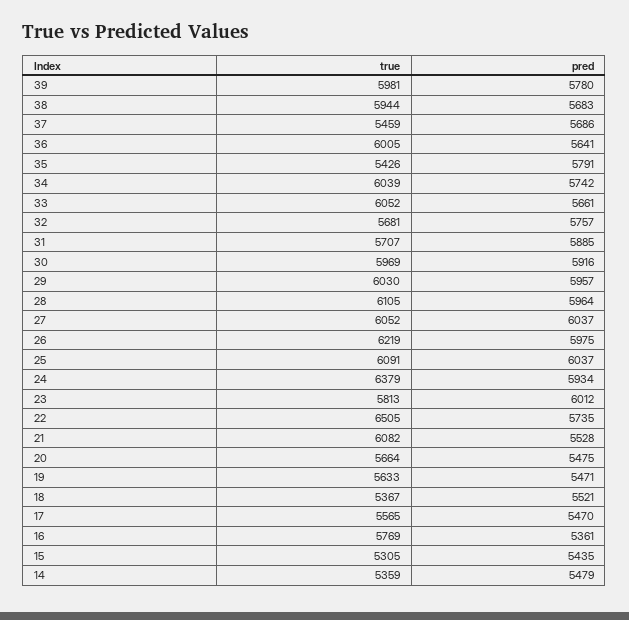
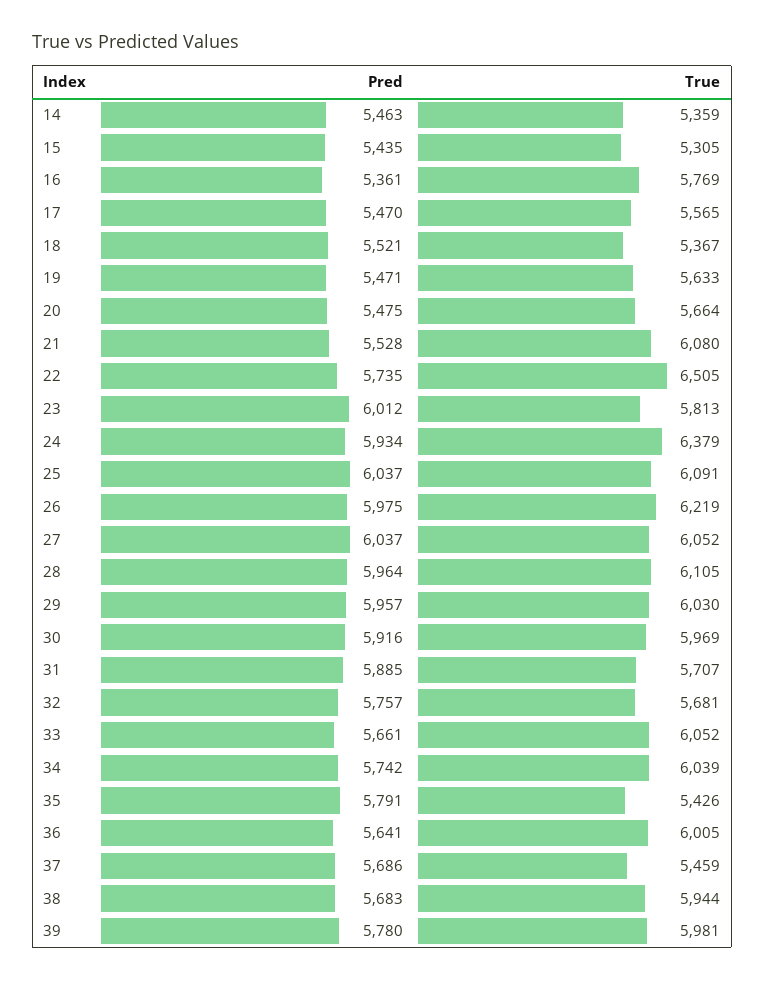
  {
    "true": {
      "39": 5981,
      "38": 5944,
      "37": 5459,
      "36": 6005,
      "35": 5426,
      "34": 6039,
      "33": 6052,
      "32": 5681,
      "31": 5707,
      "30": 5969,
      "29": 6030,
      "28": 6105,
      "27": 6052,
      "26": 6219,
      "25": 6091,
      "24": 6379,
      "23": 5813,
      "22": 6505,
-     "21": 6082,
+     "21": 6080,
      "20": 5664,
      "19": 5633,
      "18": 5367,
      "17": 5565,
      "16": 5769,
      "15": 5305,
      "14": 5359
    },
    "pred": {
      "39": 5780,
      "38": 5683,
      "37": 5686,
      "36": 5641,
      "35": 5791,
      "34": 5742,
      "33": 5661,
      "32": 5757,
      "31": 5885,
      "30": 5916,
      "29": 5957,
      "28": 5964,
      "27": 6037,
      "26": 5975,
      "25": 6037,
      "24": 5934,
      "23": 6012,
      "22": 5735,
      "21": 5528,
      "20": 5475,
      "19": 5471,
      "18": 5521,
      "17": 5470,
      "16": 5361,
      "15": 5435,
-     "14": 5479
+     "14": 5463
    }
  }

